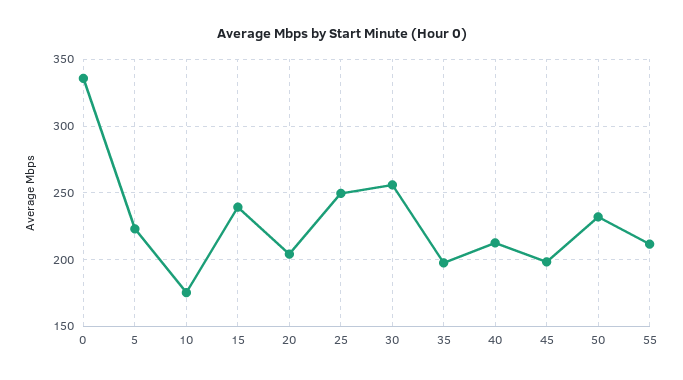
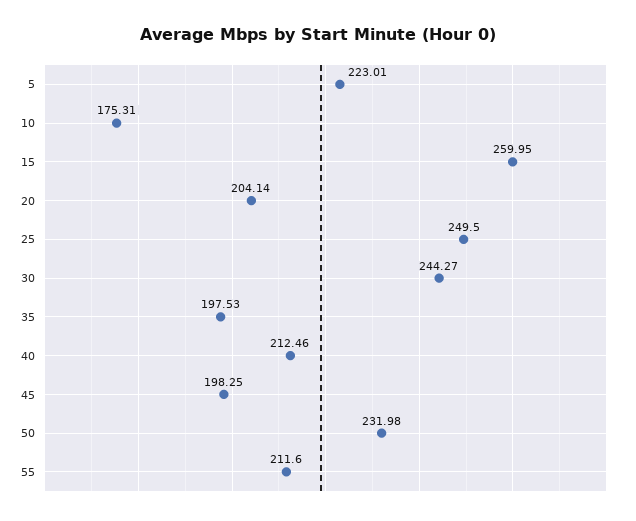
  {
-   "0": 335,
    "5": 223.01,
    "10": 175.31,
-   "15": 240,
+   "15": 259.95,
    "20": 204.14,
    "25": 249.5,
-   "30": 255,
+   "30": 244.27,
    "35": 197.53,
    "40": 212.46,
    "45": 198.25,
    "50": 231.98,
    "55": 211.6
  }

